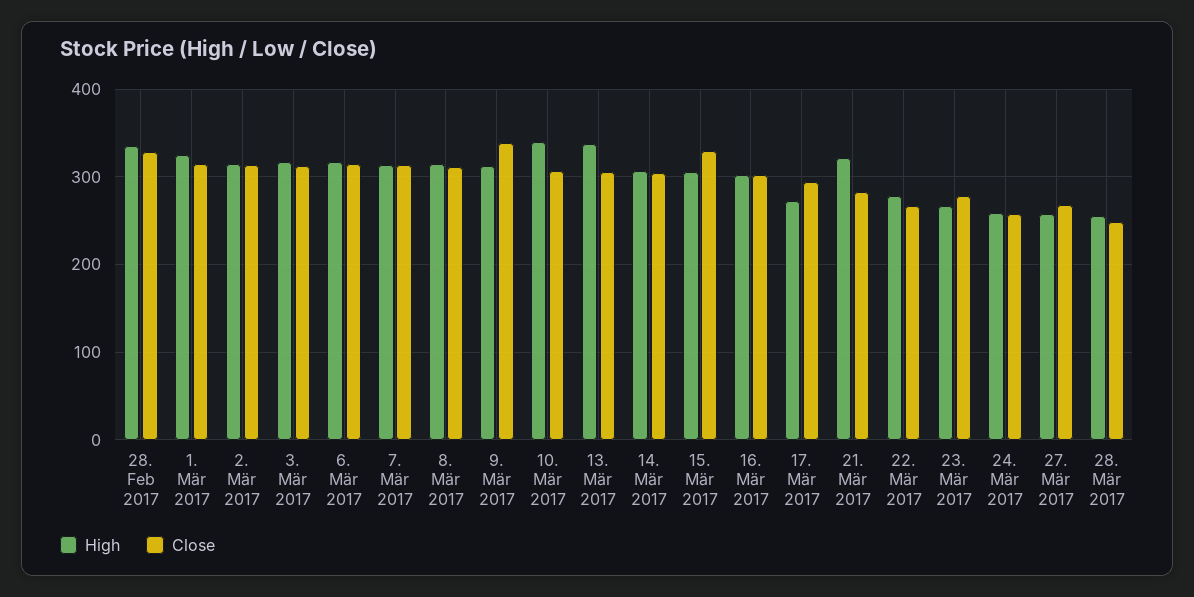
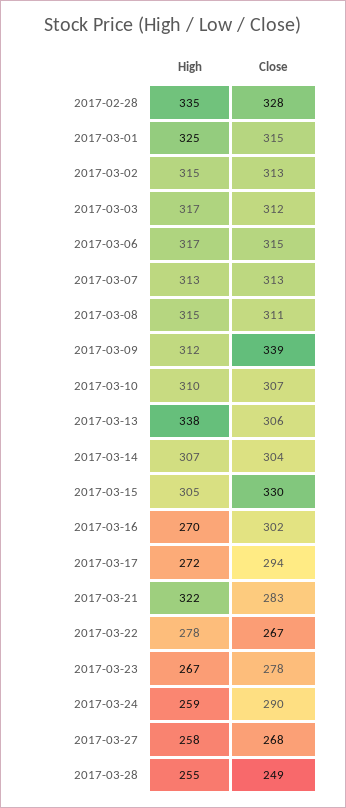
  {
    "High": {
      "28. Feb 2017": 335,
      "1. Mär 2017": 325,
      "2. Mär 2017": 315,
      "3. Mär 2017": 317,
      "6. Mär 2017": 317,
      "7. Mär 2017": 313,
      "8. Mär 2017": 315,
      "9. Mär 2017": 312,
-     "10. Mär 2017": 340,
+     "10. Mär 2017": 310,
      "13. Mär 2017": 338,
      "14. Mär 2017": 307,
      "15. Mär 2017": 305,
-     "16. Mär 2017": 300,
+     "16. Mär 2017": 270,
      "17. Mär 2017": 272,
      "21. Mär 2017": 322,
      "22. Mär 2017": 278,
      "23. Mär 2017": 267,
      "24. Mär 2017": 259,
      "27. Mär 2017": 258,
      "28. Mär 2017": 255
    },
    "Close": {
      "28. Feb 2017": 328,
      "1. Mär 2017": 315,
      "2. Mär 2017": 313,
      "3. Mär 2017": 312,
      "6. Mär 2017": 315,
      "7. Mär 2017": 313,
      "8. Mär 2017": 311,
      "9. Mär 2017": 339,
      "10. Mär 2017": 307,
      "13. Mär 2017": 306,
      "14. Mär 2017": 304,
      "15. Mär 2017": 330,
      "16. Mär 2017": 302,
      "17. Mär 2017": 294,
      "21. Mär 2017": 283,
      "22. Mär 2017": 267,
      "23. Mär 2017": 278,
-     "24. Mär 2017": 260,
+     "24. Mär 2017": 290,
      "27. Mär 2017": 268,
      "28. Mär 2017": 249
    }
  }

